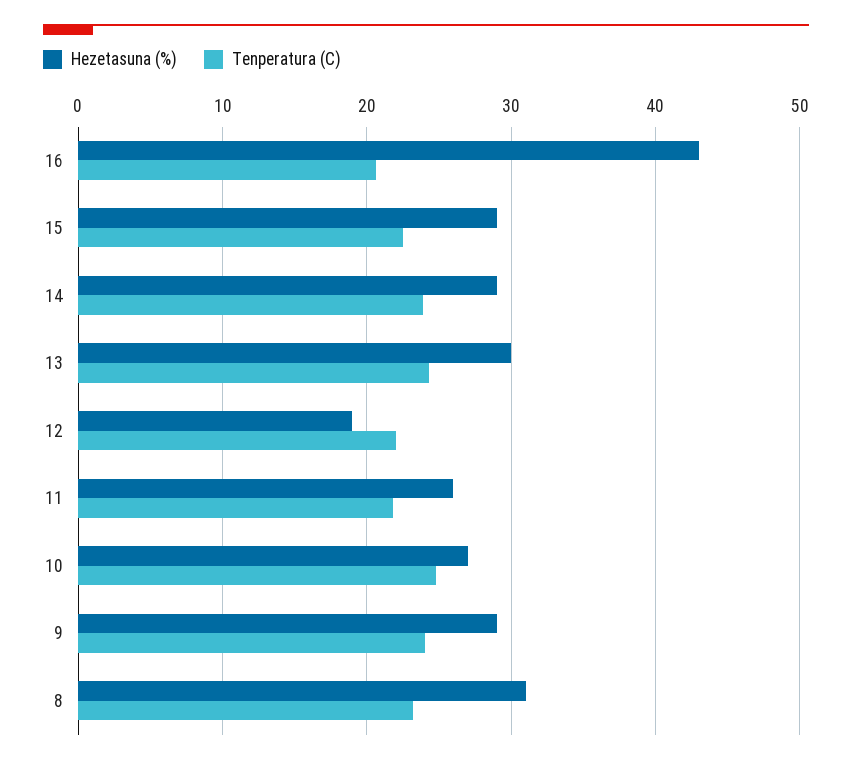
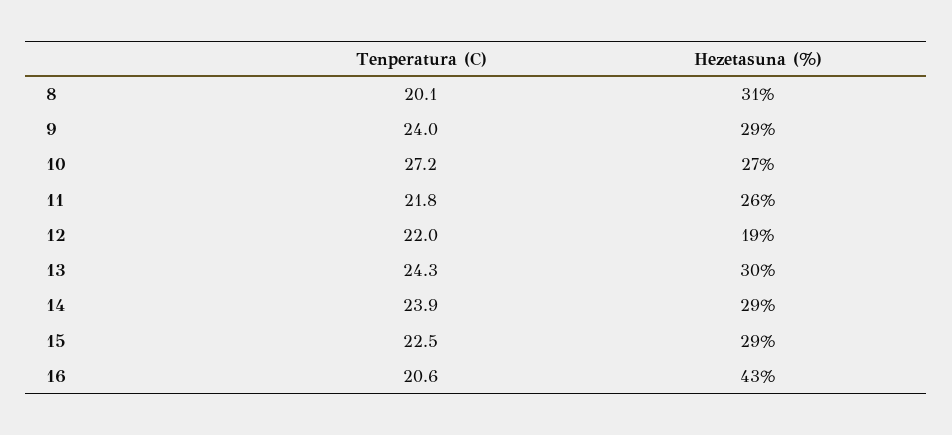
  {
    "Hezetasuna (%)": {
      "16": 43,
      "15": 29,
      "14": 29,
      "13": 30,
      "12": 19,
      "11": 26,
      "10": 27,
      "9": 29,
      "8": 31
    },
    "Tenperatura (C)": {
      "16": 20.6,
      "15": 22.5,
      "14": 23.9,
      "13": 24.3,
      "12": 22,
      "11": 21.8,
-     "10": 25,
+     "10": 27.2,
      "9": 24,
-     "8": 23
+     "8": 20.1
    }
  }

